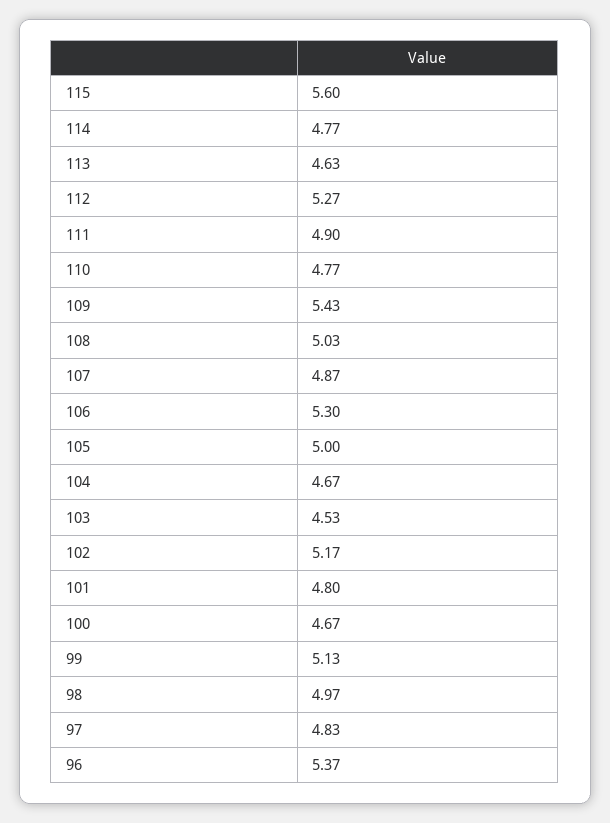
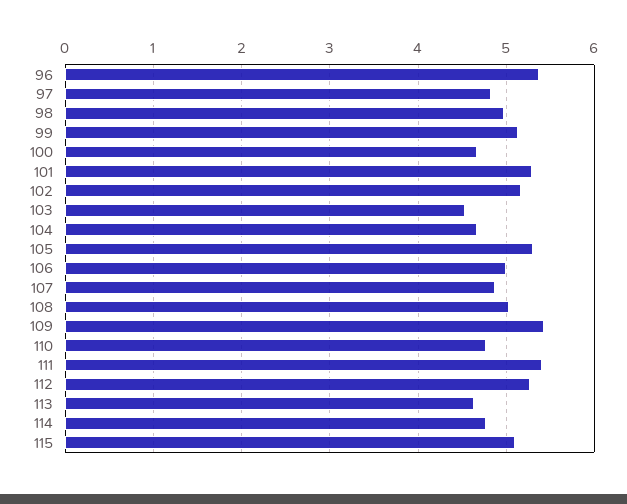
  {
-   "115": 5.6,
+   "115": 5.1,
    "114": 4.77,
    "113": 4.63,
    "112": 5.27,
-   "111": 4.9,
+   "111": 5.4,
    "110": 4.77,
    "109": 5.43,
    "108": 5.03,
    "107": 4.87,
-   "106": 5.3,
+   "106": 5,
-   "105": 5,
+   "105": 5.3,
    "104": 4.67,
    "103": 4.53,
    "102": 5.17,
-   "101": 4.8,
+   "101": 5.3,
    "100": 4.67,
    "99": 5.13,
    "98": 4.97,
    "97": 4.83,
    "96": 5.37
  }

